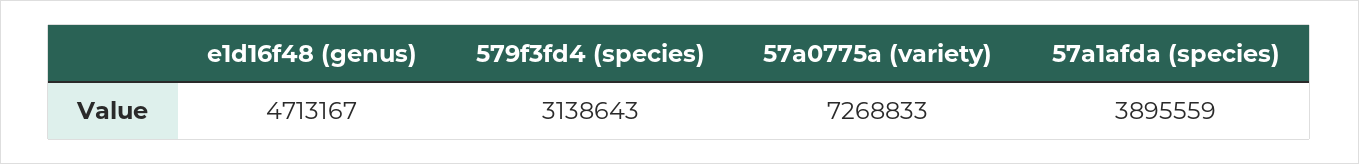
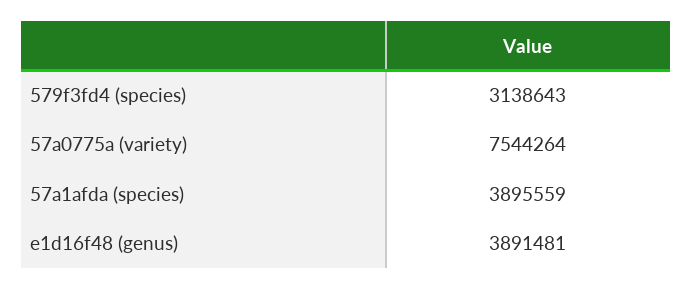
  {
-   "e1d16f48 (genus)": 4713167,
+   "e1d16f48 (genus)": 3891481,
    "579f3fd4 (species)": 3138643,
-   "57a0775a (variety)": 7268833,
+   "57a0775a (variety)": 7544264,
    "57a1afda (species)": 3895559
  }

